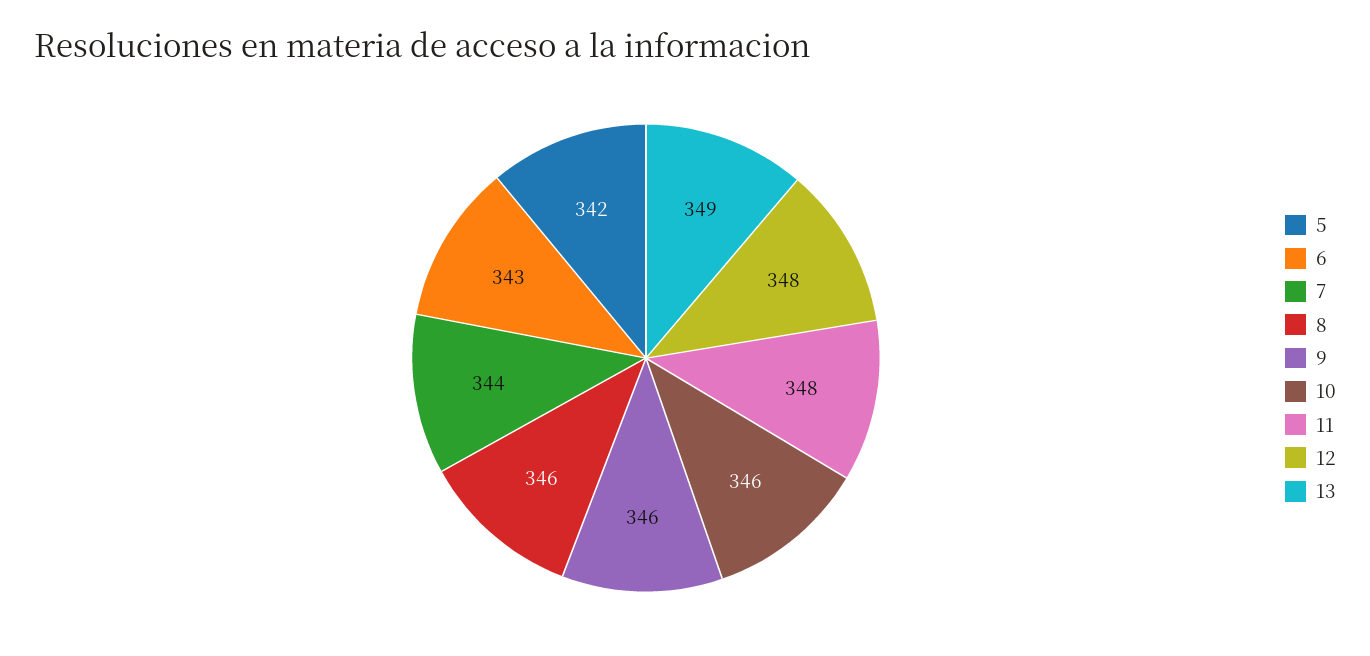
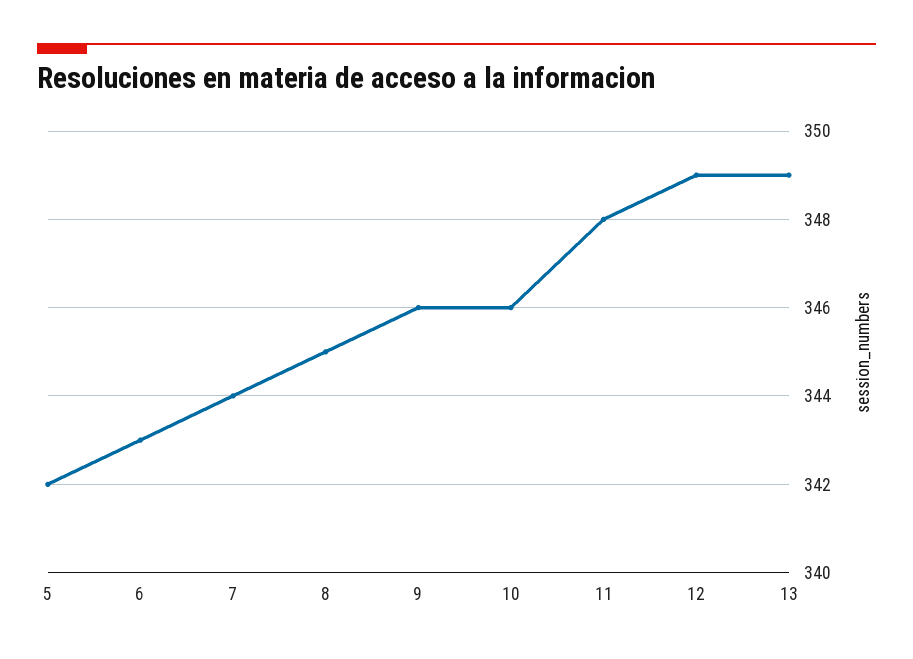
  {
    "5": 342,
    "6": 343,
    "7": 344,
-   "8": 346,
+   "8": 345,
    "9": 346,
    "10": 346,
    "11": 348,
-   "12": 348,
+   "12": 349,
    "13": 349
  }

